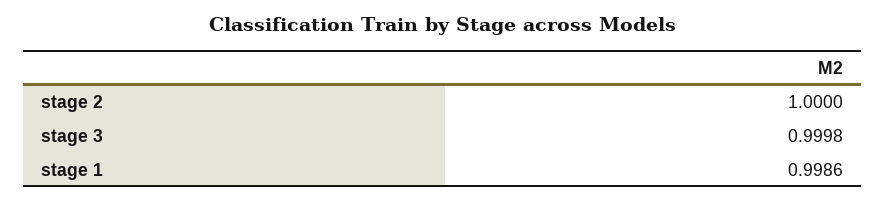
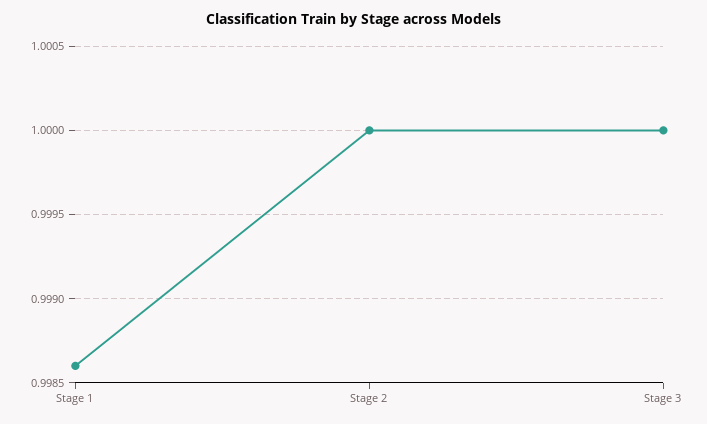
  {
    "stage 2": 1,
-   "stage 3": 0.9998,
+   "stage 3": 1,
    "stage 1": 0.9986
  }

